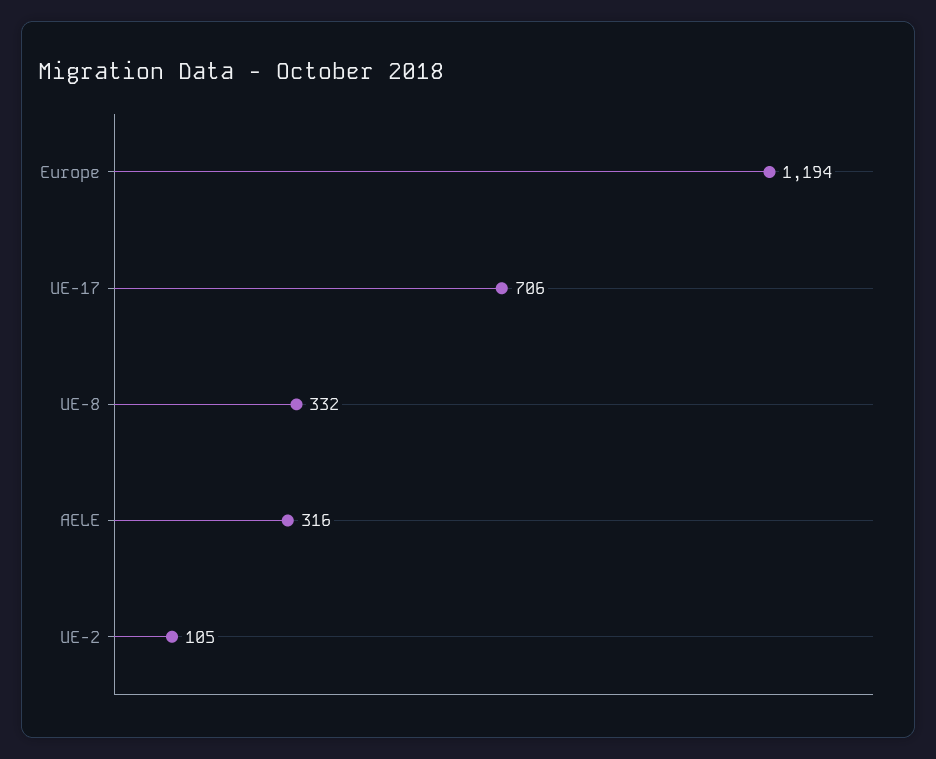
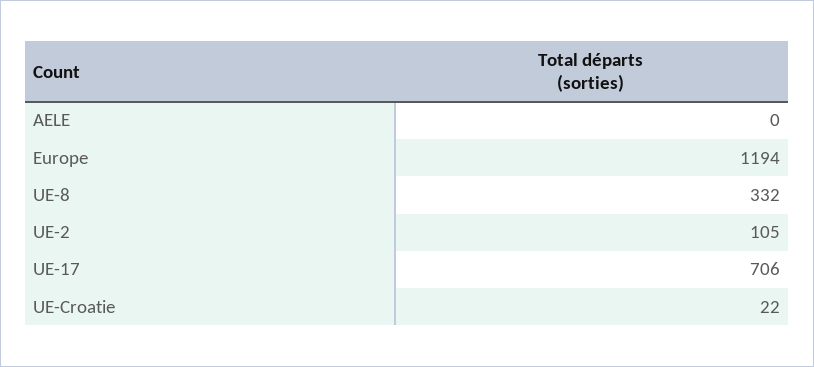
  {
    "Europe": 1194,
    "UE-17": 706,
    "UE-8": 332,
-   "AELE": 316,
+   "AELE": 0,
-   "UE-2": 105
+   "UE-2": 105,
+   "UE-Croatie": 22
  }

